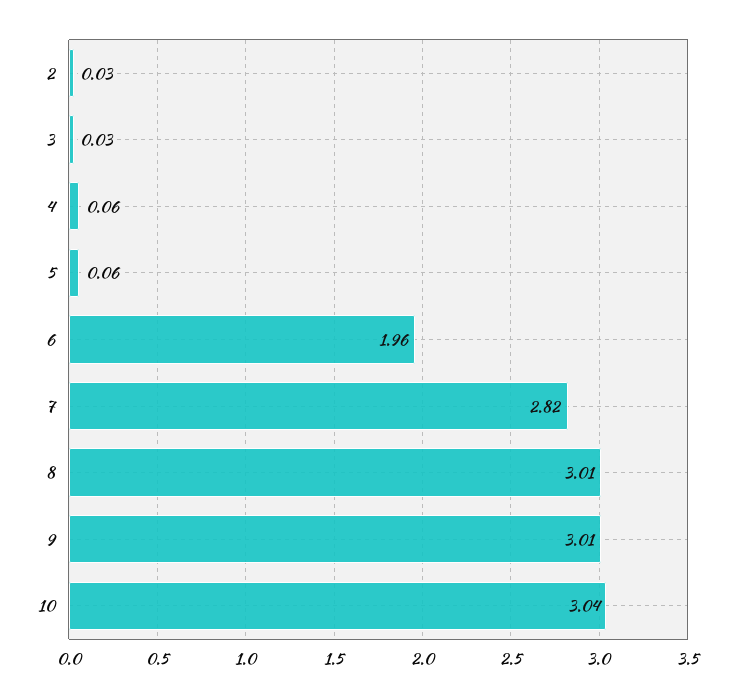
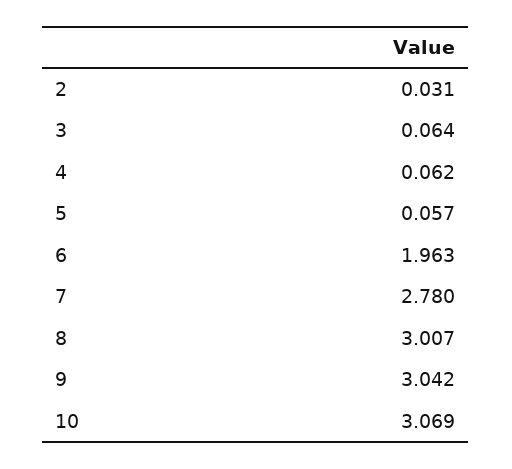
  {
    "2": 0.031,
-   "3": 0.03,
+   "3": 0.064,
    "4": 0.062,
    "5": 0.057,
    "6": 1.963,
-   "7": 2.82,
+   "7": 2.78,
    "8": 3.007,
-   "9": 3.01,
+   "9": 3.042,
-   "10": 3.04
+   "10": 3.069
  }

